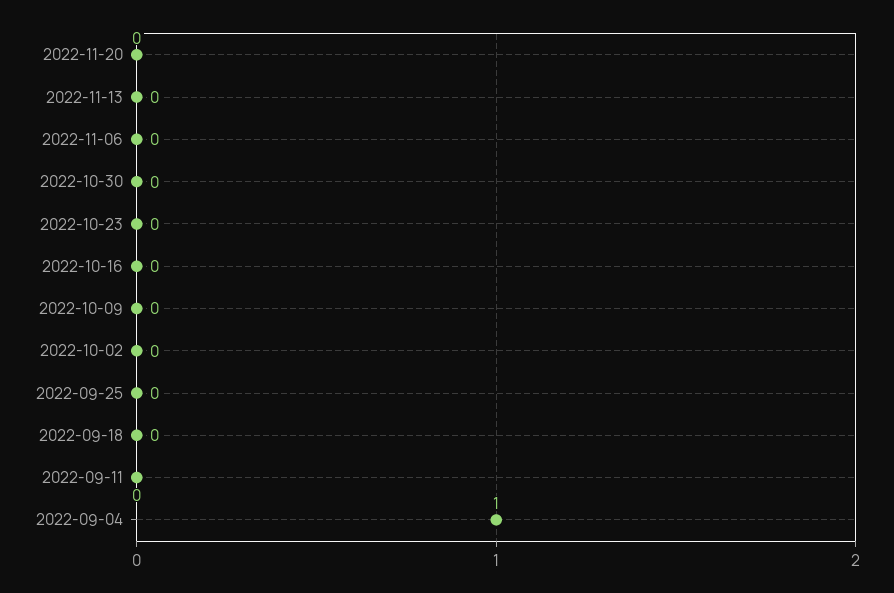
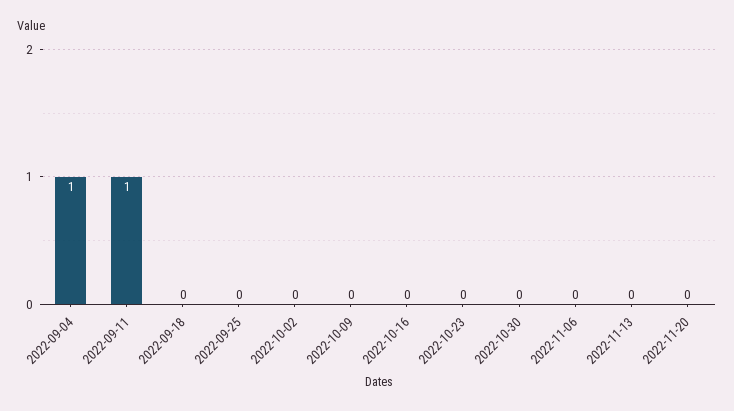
  {
    "2022-11-20": 0,
    "2022-11-13": 0,
    "2022-11-06": 0,
    "2022-10-30": 0,
    "2022-10-23": 0,
    "2022-10-16": 0,
    "2022-10-09": 0,
    "2022-10-02": 0,
    "2022-09-25": 0,
    "2022-09-18": 0,
-   "2022-09-11": 0,
+   "2022-09-11": 1,
    "2022-09-04": 1
  }

